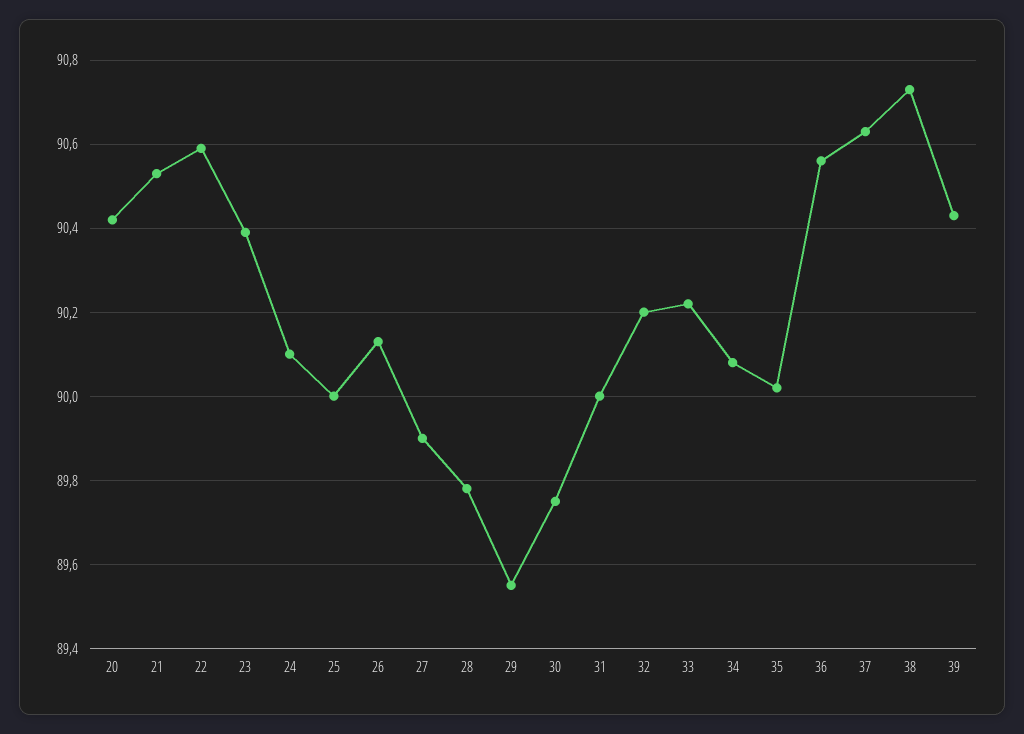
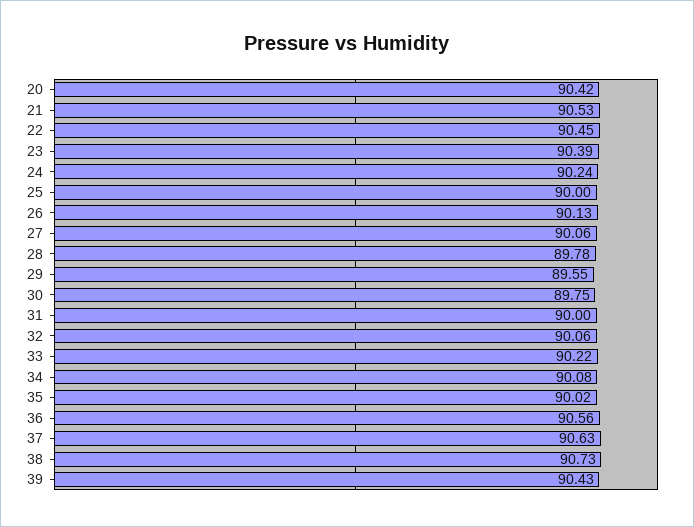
  {
    "20": 90.42,
    "21": 90.53,
-   "22": 90.6,
+   "22": 90.45,
    "23": 90.39,
-   "24": 90.1,
+   "24": 90.24,
    "25": 90,
    "26": 90.13,
-   "27": 89.9,
+   "27": 90.06,
    "28": 89.78,
    "29": 89.55,
    "30": 89.75,
    "31": 90,
-   "32": 90.2,
+   "32": 90.06,
    "33": 90.22,
    "34": 90.08,
    "35": 90.02,
    "36": 90.56,
    "37": 90.63,
    "38": 90.73,
    "39": 90.43
  }

